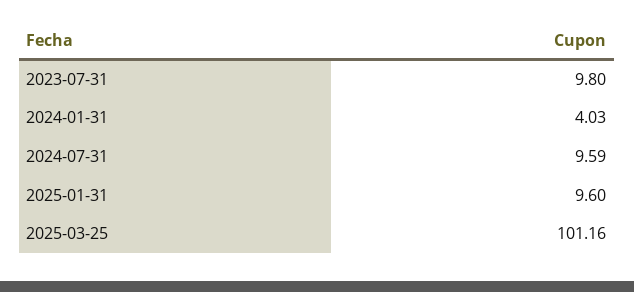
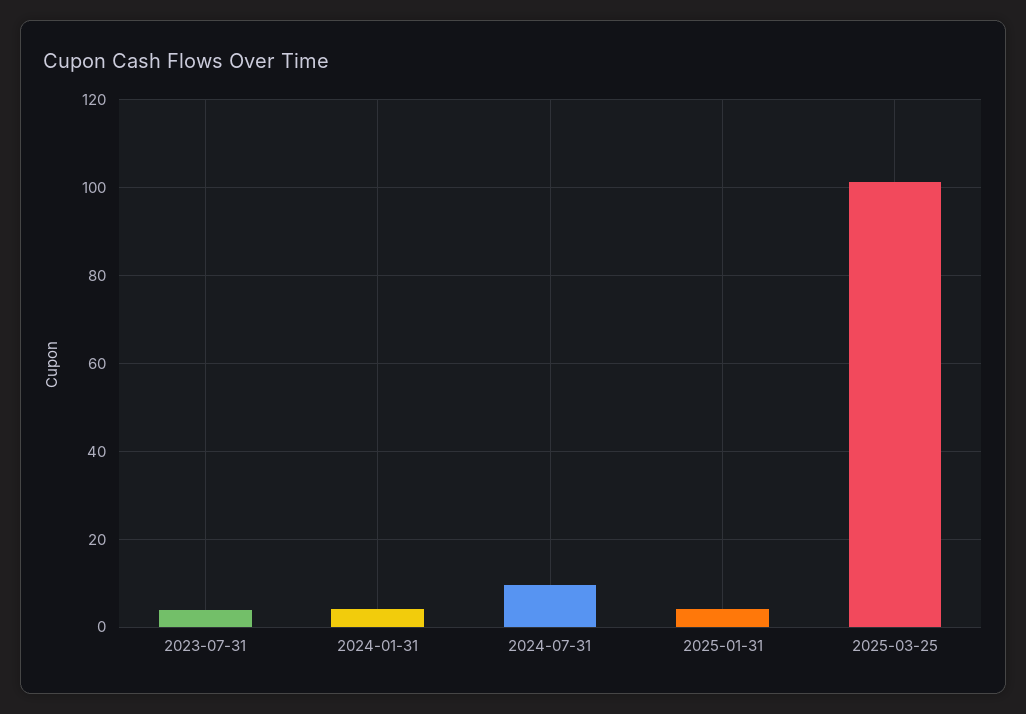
  {
-   "2023-07-31": 9.8,
+   "2023-07-31": 4,
    "2024-01-31": 4.03,
    "2024-07-31": 9.59,
-   "2025-01-31": 9.6,
+   "2025-01-31": 4,
    "2025-03-25": 101.16
  }

